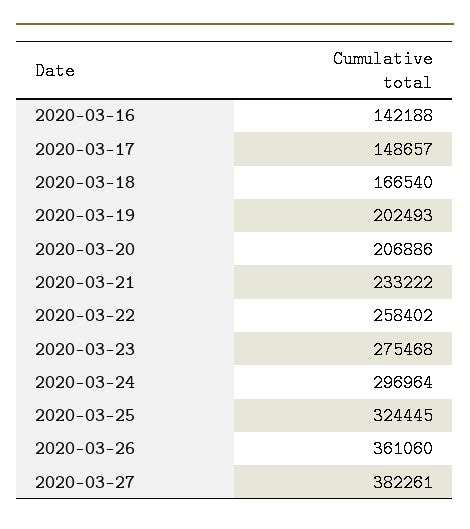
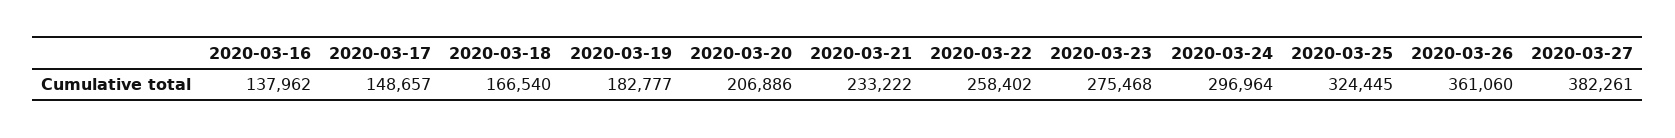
  {
-   "2020-03-16": 142188,
+   "2020-03-16": 137962,
    "2020-03-17": 148657,
    "2020-03-18": 166540,
-   "2020-03-19": 202493,
+   "2020-03-19": 182777,
    "2020-03-20": 206886,
    "2020-03-21": 233222,
    "2020-03-22": 258402,
    "2020-03-23": 275468,
    "2020-03-24": 296964,
    "2020-03-25": 324445,
    "2020-03-26": 361060,
    "2020-03-27": 382261
  }

